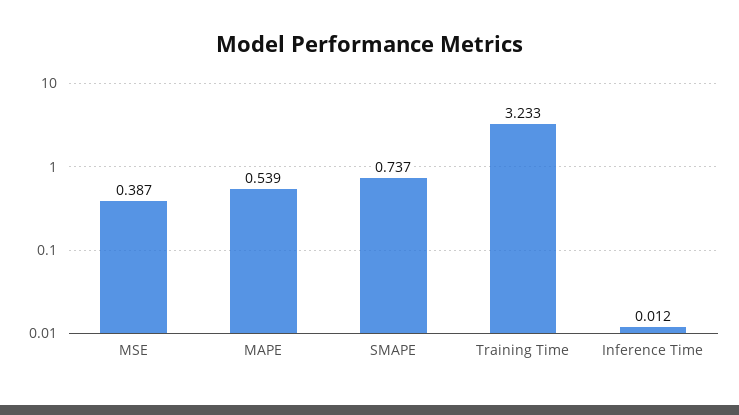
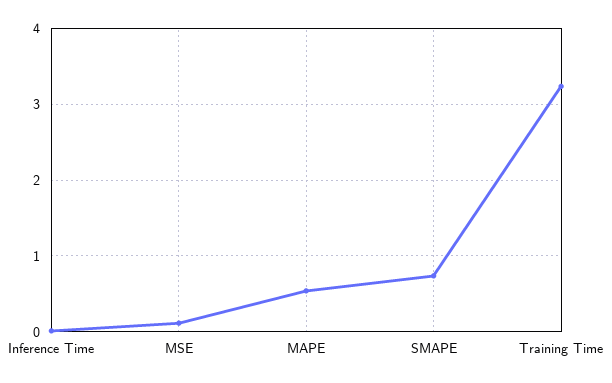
  {
-   "MSE": 0.387,
+   "MSE": 0.1,
    "MAPE": 0.539,
    "SMAPE": 0.737,
    "Training Time": 3.233,
    "Inference Time": 0.012
  }

